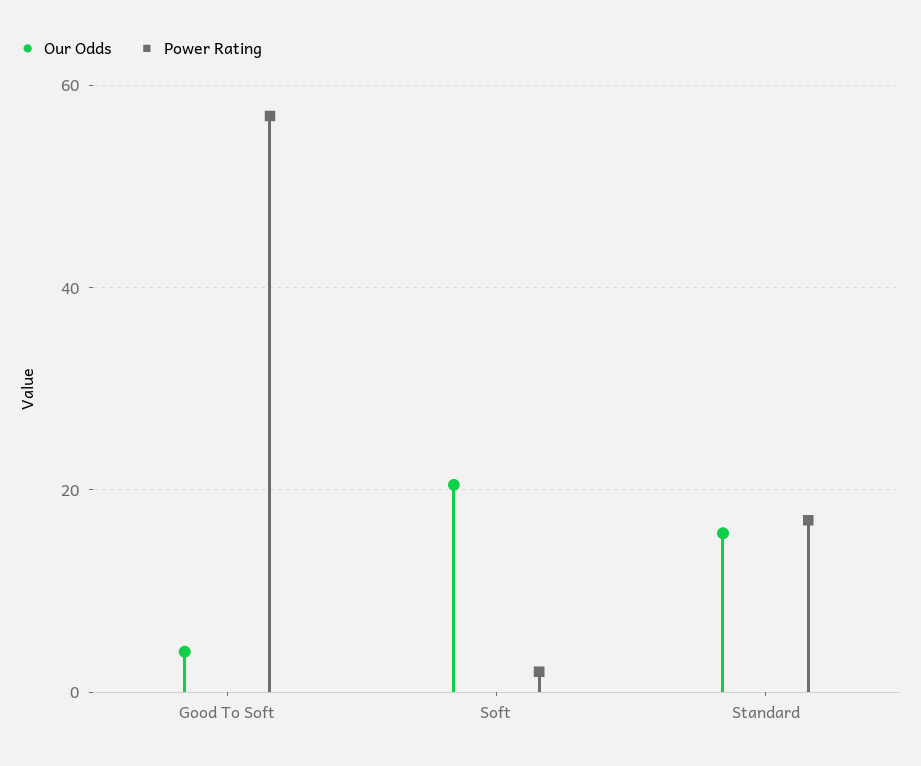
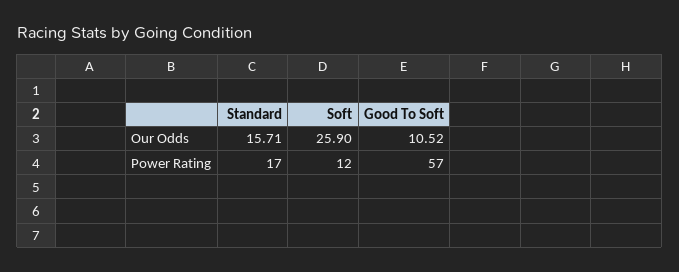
  {
    "Our Odds": {
-     "Good To Soft": 4,
+     "Good To Soft": 10.52,
-     "Soft": 20,
+     "Soft": 25.9,
      "Standard": 15.71
    },
    "Power Rating": {
      "Good To Soft": 57,
-     "Soft": 2,
+     "Soft": 12,
      "Standard": 17
    }
  }

